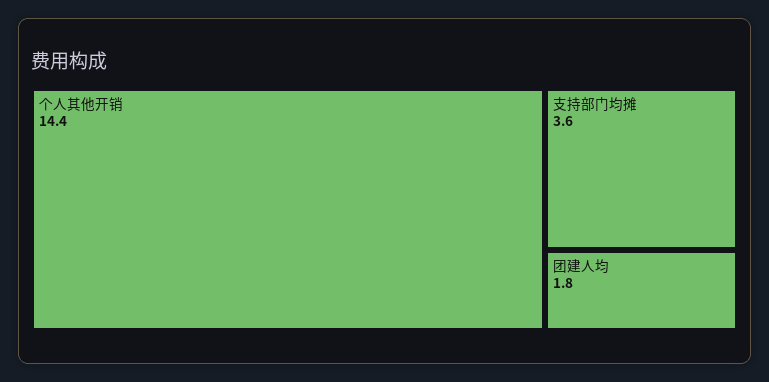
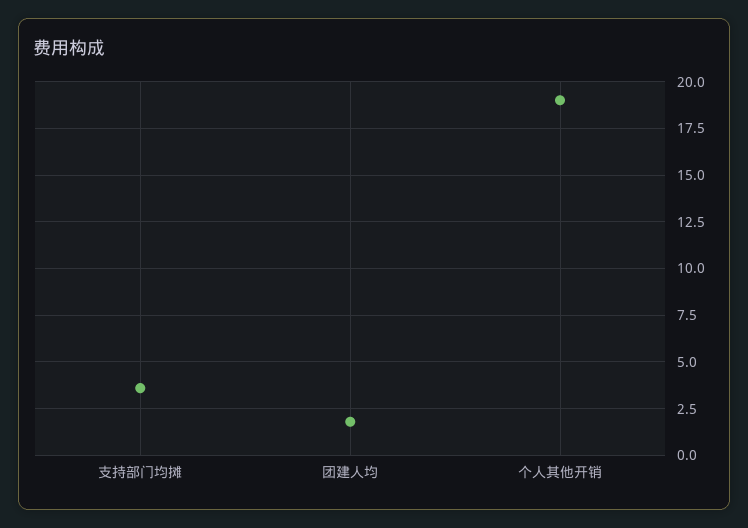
  {
-   "个人其他开销": 14.4,
+   "个人其他开销": 19,
    "支持部门均摊": 3.6,
    "团建人均": 1.8
  }

